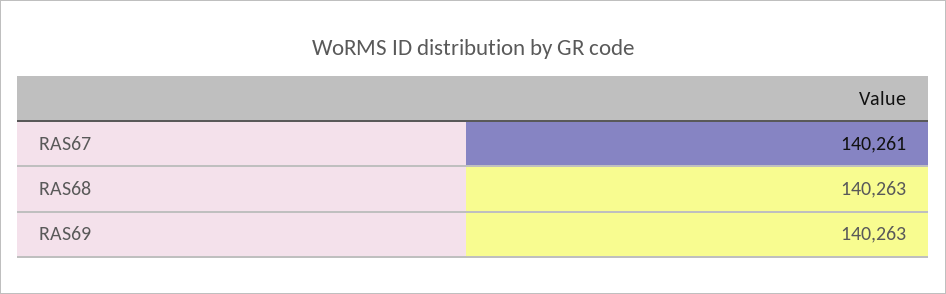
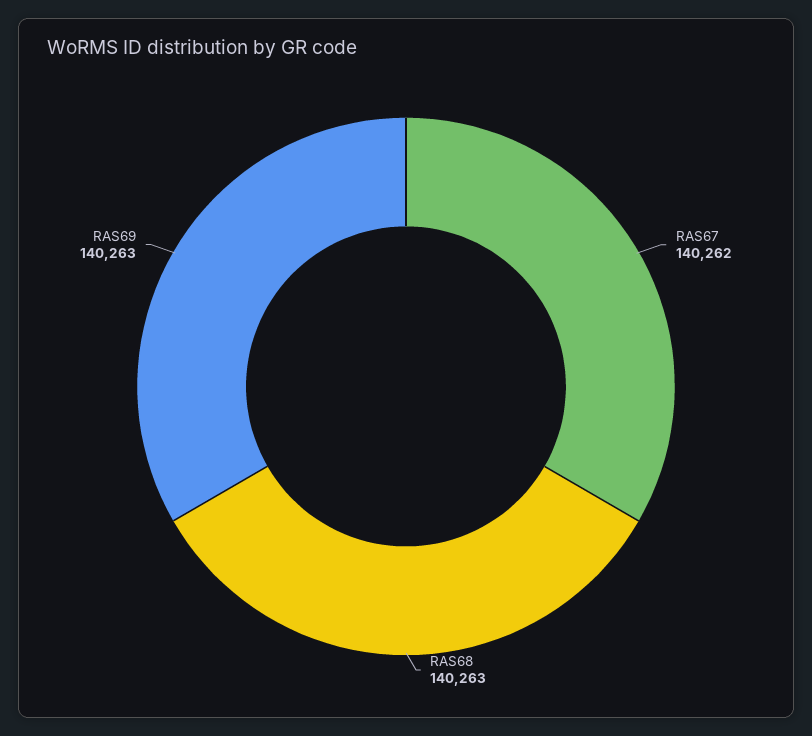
  {
-   "RAS67": 140261,
+   "RAS67": 140262,
    "RAS68": 140263,
    "RAS69": 140263
  }

